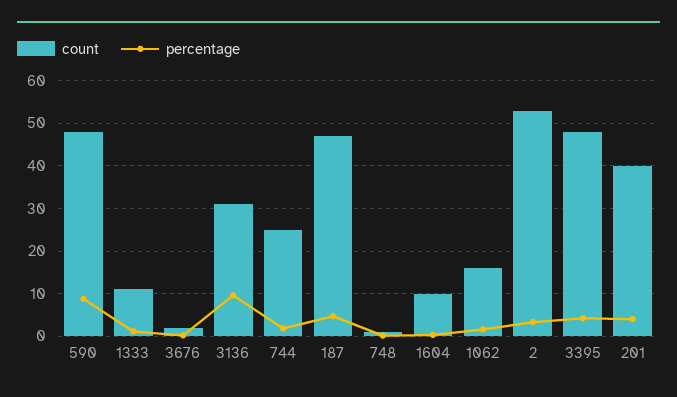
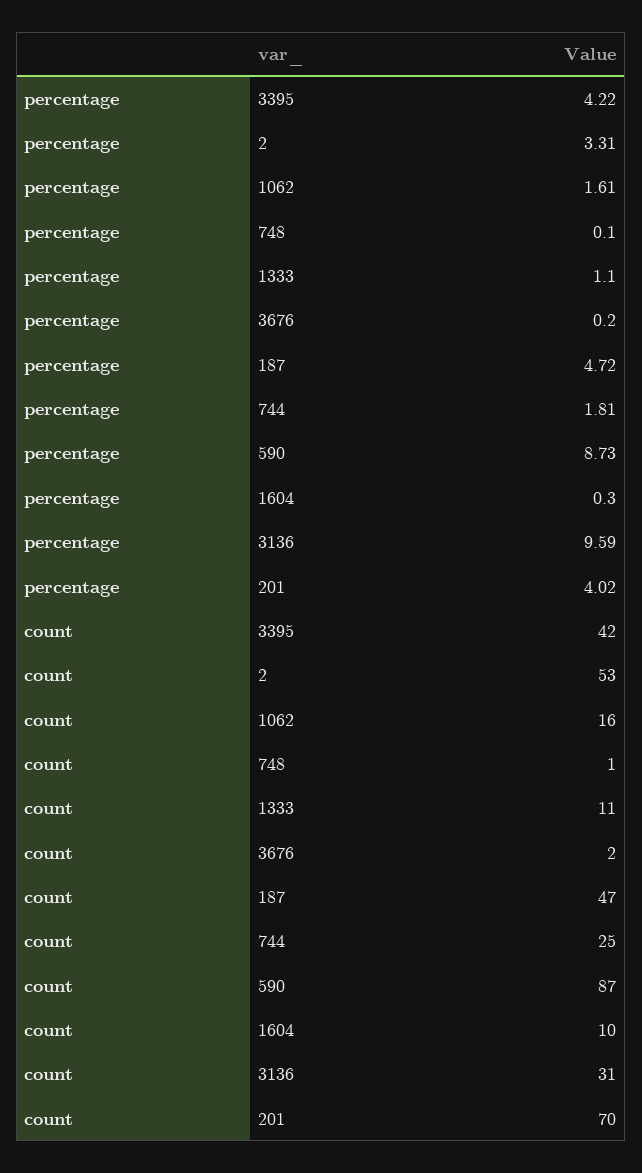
  {
    "count": {
-     "590": 48,
+     "590": 87,
      "1333": 11,
      "3676": 2,
      "3136": 31,
      "744": 25,
      "187": 47,
      "748": 1,
      "1604": 10,
      "1062": 16,
      "2": 53,
-     "3395": 48,
+     "3395": 42,
-     "201": 40
+     "201": 70
    },
    "percentage": {
      "590": 8.73,
      "1333": 1.1,
      "3676": 0.2,
      "3136": 9.59,
      "744": 1.81,
      "187": 4.72,
      "748": 0.1,
      "1604": 0.3,
      "1062": 1.61,
      "2": 3.31,
      "3395": 4.22,
      "201": 4.02
    }
  }

